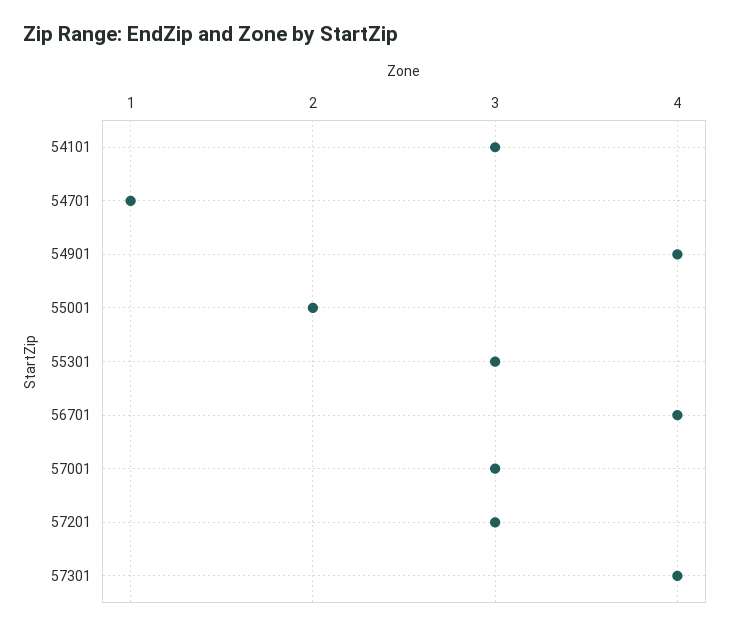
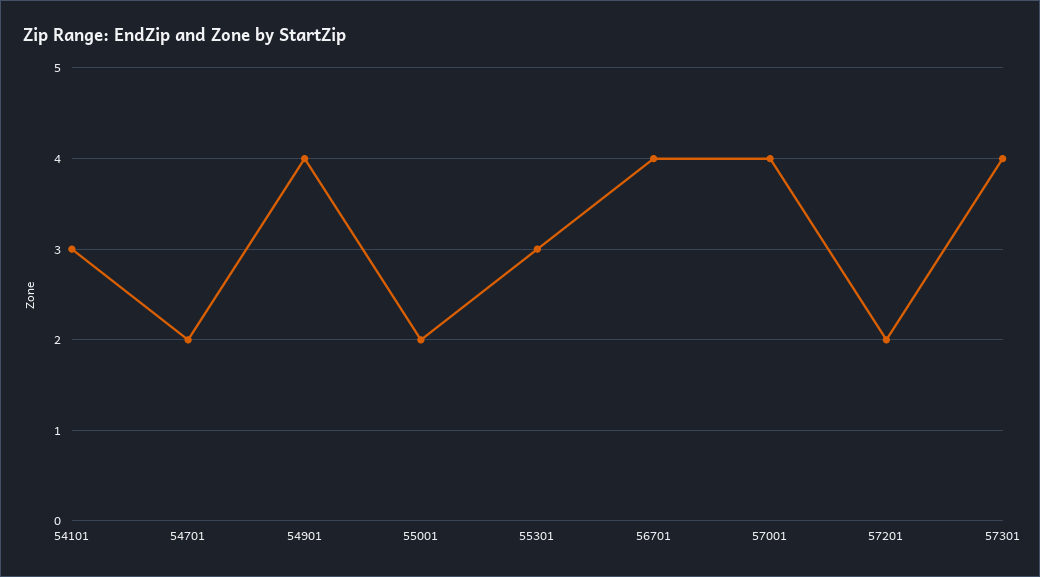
  {
    "54101": 3,
-   "54701": 1,
+   "54701": 2,
    "54901": 4,
    "55001": 2,
    "55301": 3,
    "56701": 4,
-   "57001": 3,
+   "57001": 4,
-   "57201": 3,
+   "57201": 2,
    "57301": 4
  }

